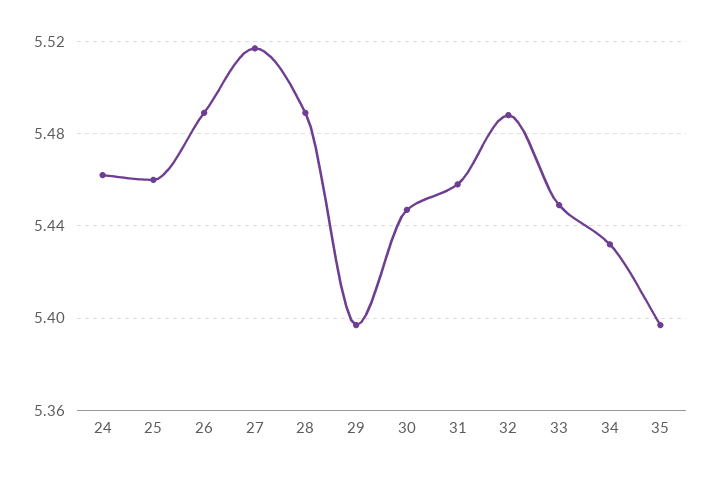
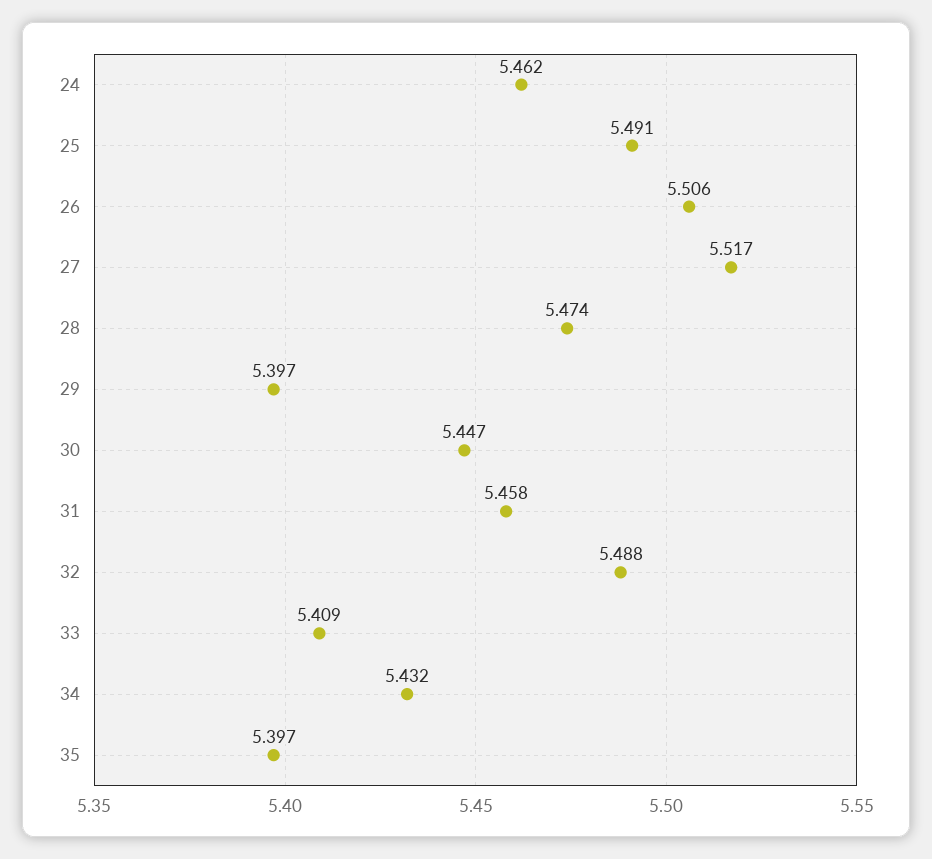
  {
    "24": 5.462,
-   "25": 5.46,
+   "25": 5.491,
-   "26": 5.49,
+   "26": 5.506,
    "27": 5.517,
-   "28": 5.49,
+   "28": 5.474,
    "29": 5.397,
    "30": 5.447,
    "31": 5.458,
    "32": 5.488,
-   "33": 5.45,
+   "33": 5.409,
    "34": 5.432,
    "35": 5.397
  }

